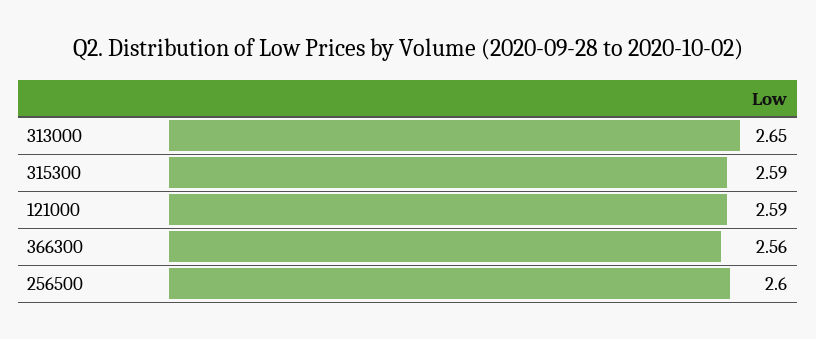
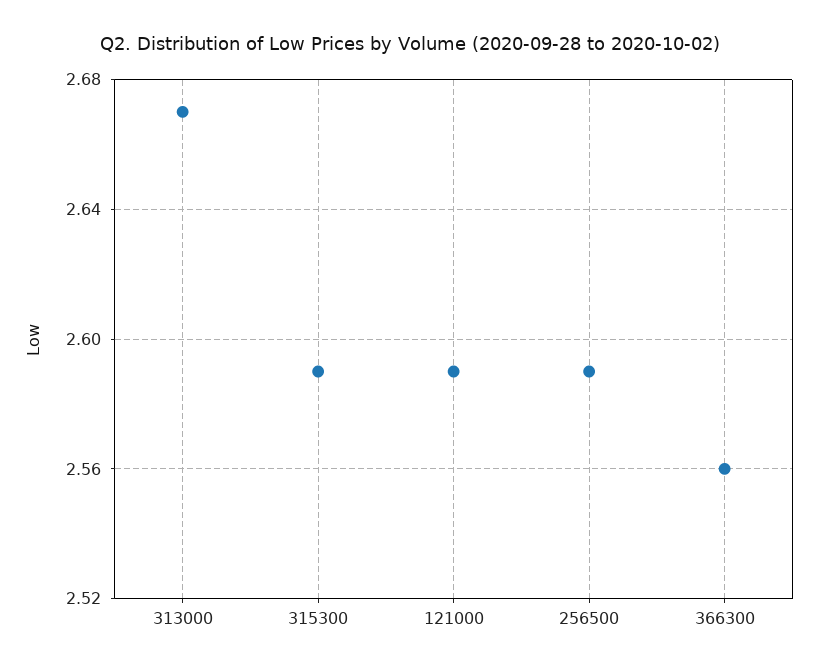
  {
-   "313000": 2.65,
+   "313000": 2.67,
    "315300": 2.59,
    "121000": 2.59,
    "366300": 2.56,
-   "256500": 2.6
+   "256500": 2.59
  }

